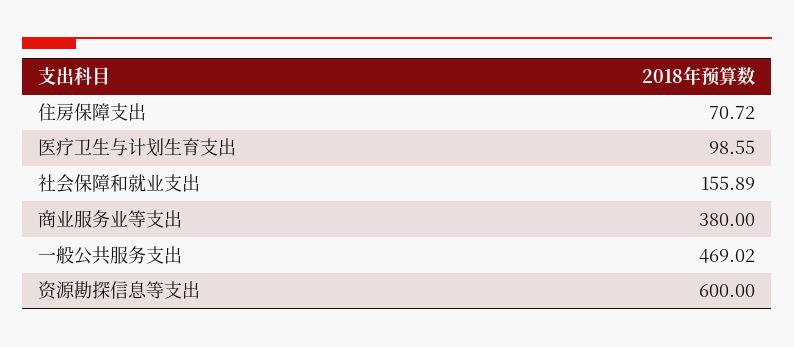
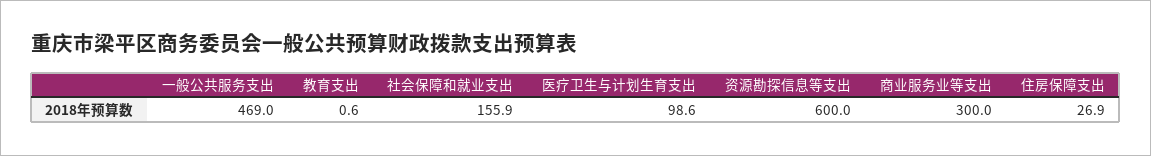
  {
-   "住房保障支出": 70.72,
+   "住房保障支出": 26.9,
    "医疗卫生与计划生育支出": 98.55,
    "社会保障和就业支出": 155.89,
-   "商业服务业等支出": 380,
+   "商业服务业等支出": 300,
    "一般公共服务支出": 469.02,
-   "资源勘探信息等支出": 600
+   "资源勘探信息等支出": 600,
+   "教育支出": 0.6
  }

